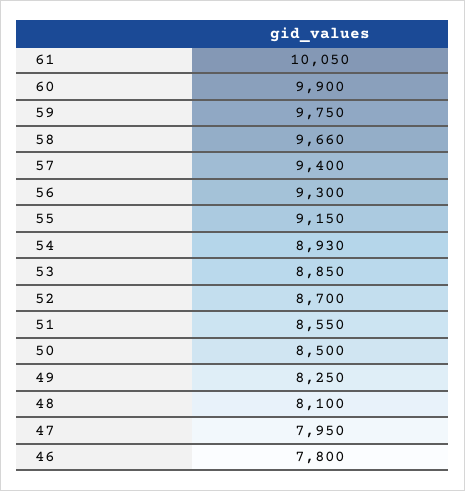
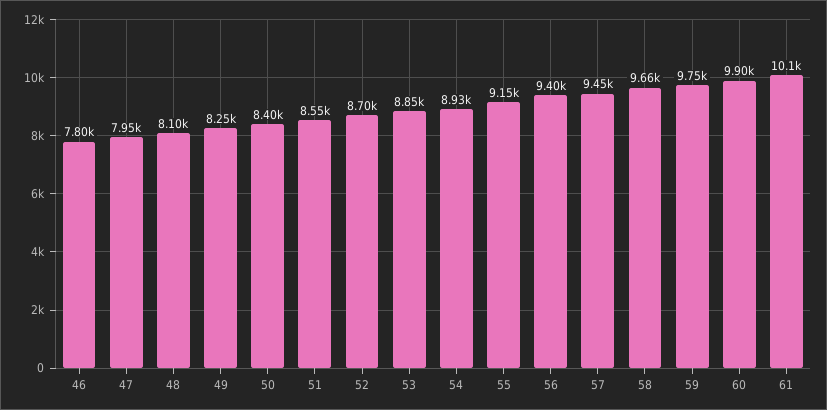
  {
    "61": 10050,
    "60": 9900,
    "59": 9750,
    "58": 9660,
-   "57": 9400,
+   "57": 9450,
-   "56": 9300,
+   "56": 9400,
    "55": 9150,
    "54": 8930,
    "53": 8850,
    "52": 8700,
    "51": 8550,
-   "50": 8500,
+   "50": 8400,
    "49": 8250,
    "48": 8100,
    "47": 7950,
    "46": 7800
  }

